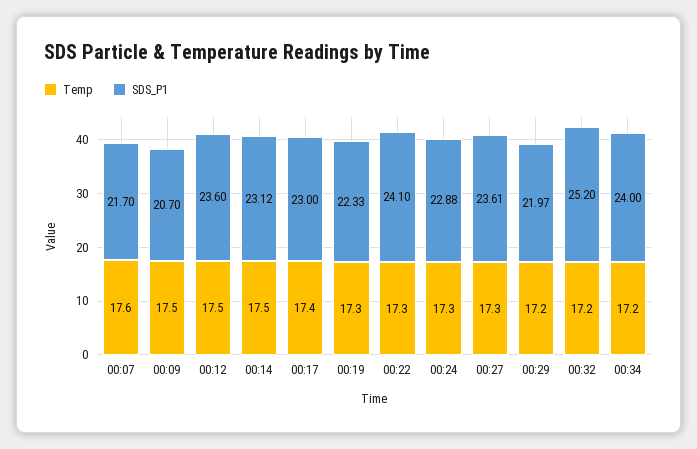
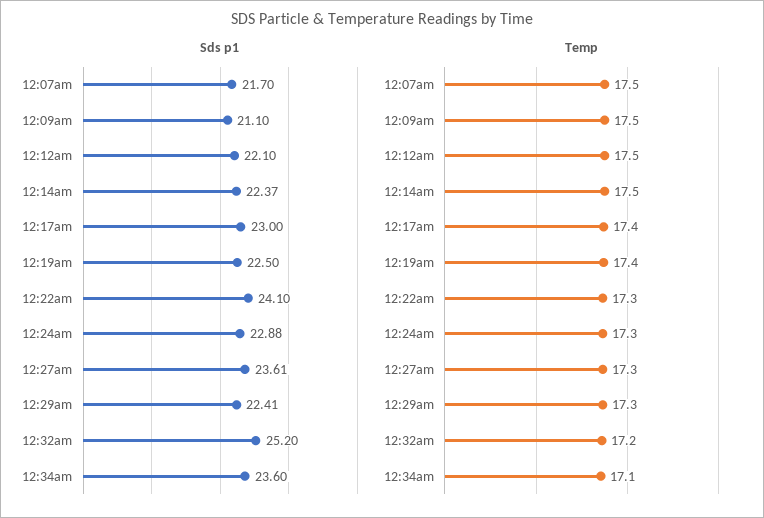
  {
    "Temp": {
-     "00:07": 17.6,
+     "00:07": 17.5,
      "00:09": 17.5,
      "00:12": 17.5,
      "00:14": 17.5,
      "00:17": 17.4,
-     "00:19": 17.3,
+     "00:19": 17.4,
      "00:22": 17.3,
      "00:24": 17.3,
      "00:27": 17.3,
-     "00:29": 17.2,
+     "00:29": 17.3,
      "00:32": 17.2,
-     "00:34": 17.2
+     "00:34": 17.1
    },
    "SDS_P1": {
      "00:07": 21.7,
-     "00:09": 20.7,
+     "00:09": 21.1,
-     "00:12": 23.6,
+     "00:12": 22.1,
-     "00:14": 23.12,
+     "00:14": 22.37,
      "00:17": 23,
-     "00:19": 22.33,
+     "00:19": 22.5,
      "00:22": 24.1,
      "00:24": 22.88,
      "00:27": 23.61,
-     "00:29": 21.97,
+     "00:29": 22.41,
      "00:32": 25.2,
-     "00:34": 24
+     "00:34": 23.6
    }
  }

